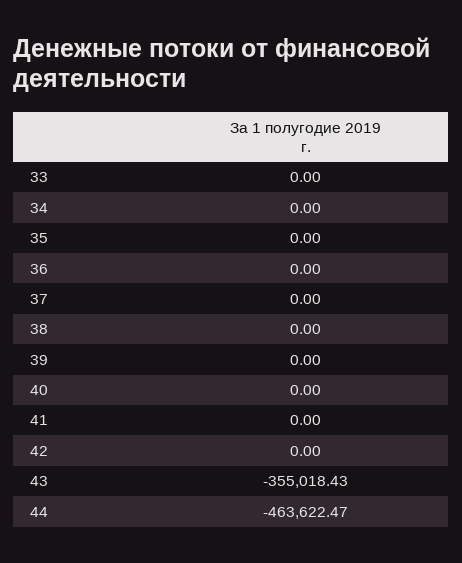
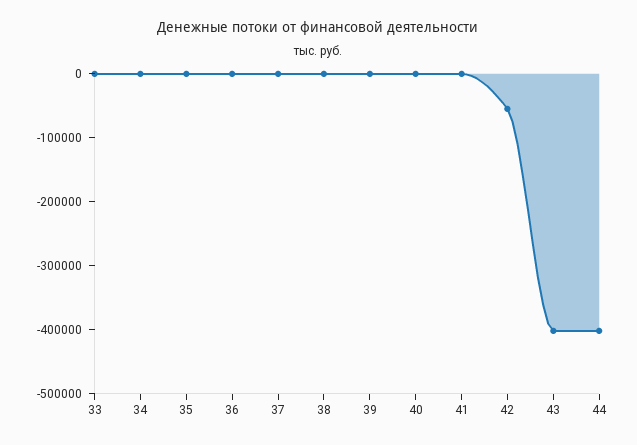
  {
    "33": 0,
    "34": 0,
    "35": 0,
    "36": 0,
    "37": 0,
    "38": 0,
    "39": 0,
    "40": 0,
    "41": 0,
-   "42": 0,
+   "42": -60000,
-   "43": -355018.43,
+   "43": -400000,
-   "44": -463622.47
+   "44": -400000
  }

